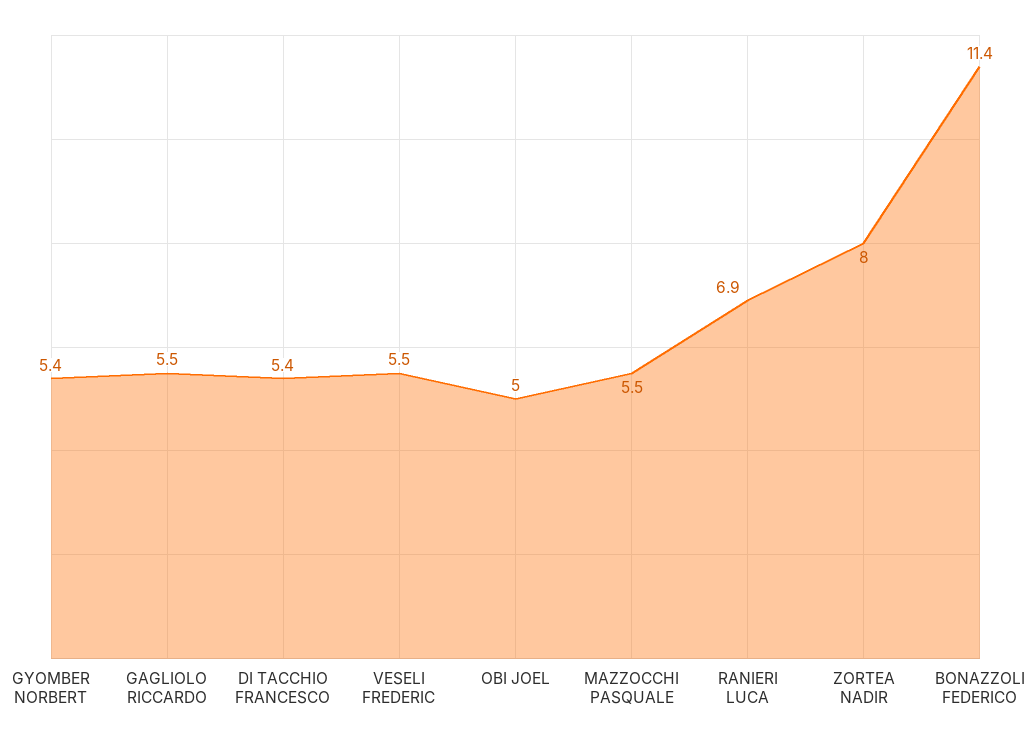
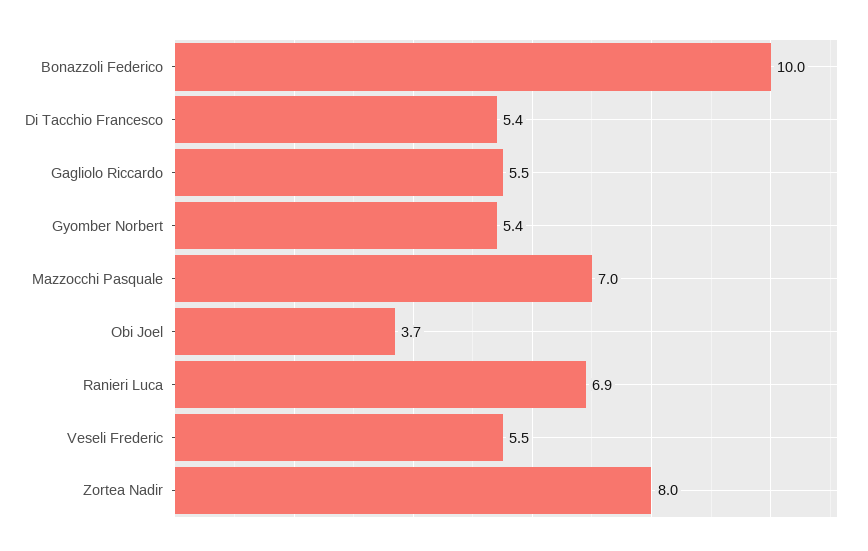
  {
    "GYOMBER NORBERT": 5.4,
    "GAGLIOLO RICCARDO": 5.5,
    "DI TACCHIO FRANCESCO": 5.4,
    "VESELI FREDERIC": 5.5,
-   "OBI JOEL": 5,
+   "OBI JOEL": 3.7,
-   "MAZZOCCHI PASQUALE": 5.5,
+   "MAZZOCCHI PASQUALE": 7,
    "RANIERI LUCA": 6.9,
    "ZORTEA NADIR": 8,
-   "BONAZZOLI FEDERICO": 11.4
+   "BONAZZOLI FEDERICO": 10
  }

